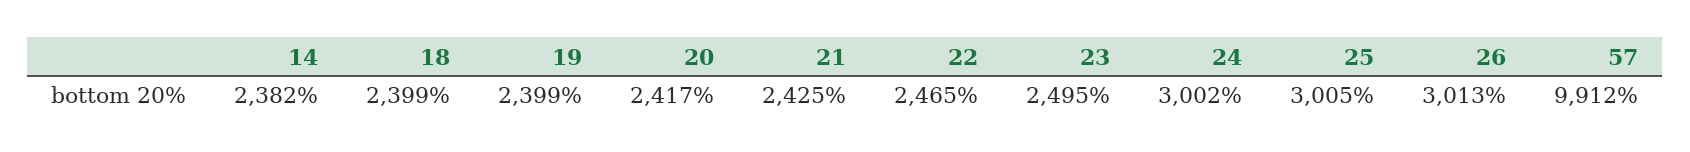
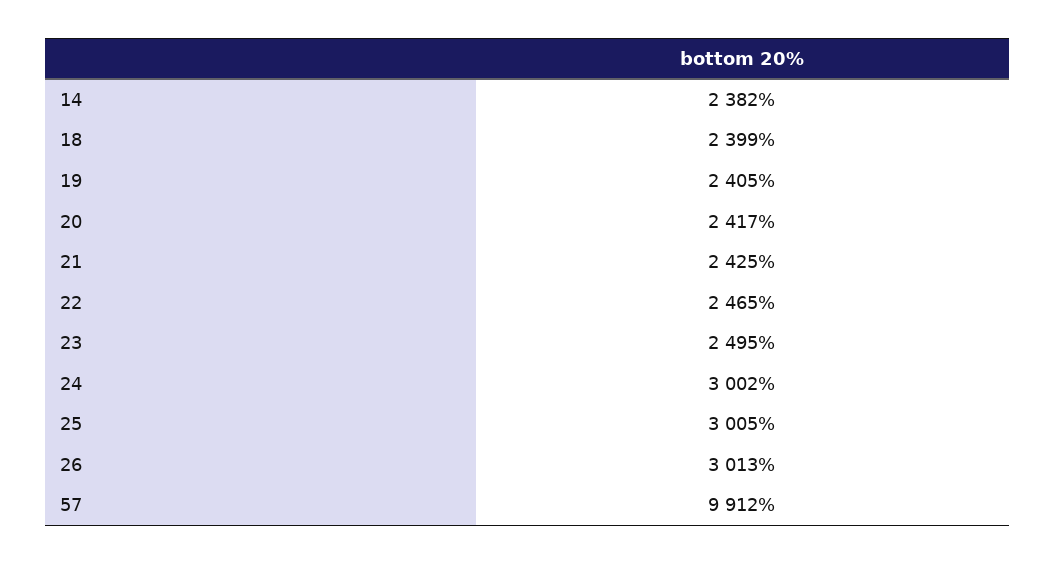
  {
    "14": 2382,
    "18": 2399,
-   "19": 2399,
+   "19": 2405,
    "20": 2417,
    "21": 2425,
    "22": 2465,
    "23": 2495,
    "24": 3002,
    "25": 3005,
    "26": 3013,
    "57": 9912
  }

